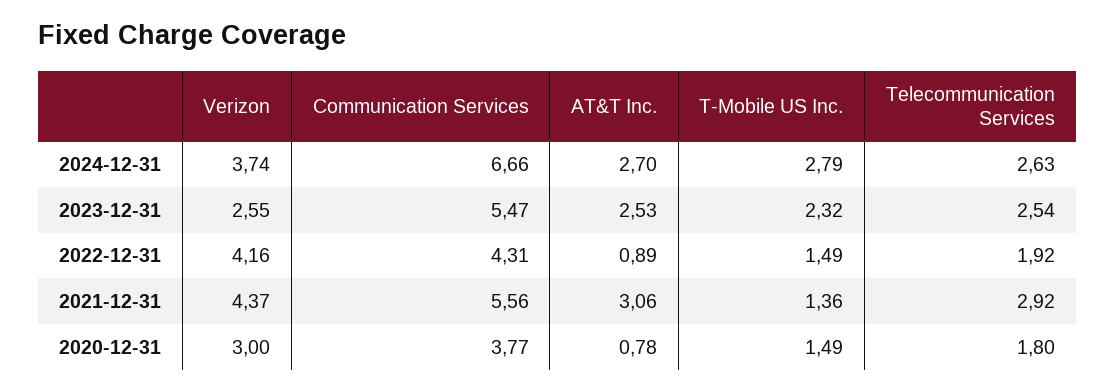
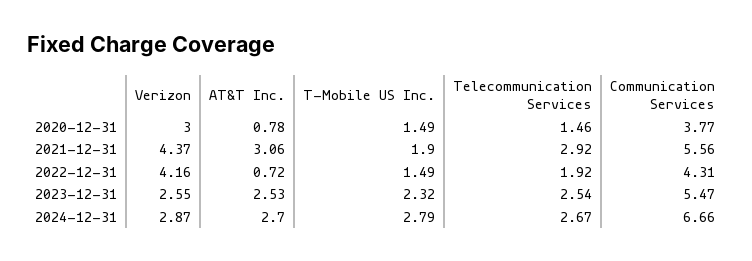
  {
    "Verizon": {
-     "2024-12-31": 3.74,
+     "2024-12-31": 2.87,
      "2023-12-31": 2.55,
      "2022-12-31": 4.16,
      "2021-12-31": 4.37,
      "2020-12-31": 3
    },
    "Communication Services": {
      "2024-12-31": 6.66,
      "2023-12-31": 5.47,
      "2022-12-31": 4.31,
      "2021-12-31": 5.56,
      "2020-12-31": 3.77
    },
    "AT&T Inc.": {
      "2024-12-31": 2.7,
      "2023-12-31": 2.53,
-     "2022-12-31": 0.89,
+     "2022-12-31": 0.72,
      "2021-12-31": 3.06,
      "2020-12-31": 0.78
    },
    "T-Mobile US Inc.": {
      "2024-12-31": 2.79,
      "2023-12-31": 2.32,
      "2022-12-31": 1.49,
-     "2021-12-31": 1.36,
+     "2021-12-31": 1.9,
      "2020-12-31": 1.49
    },
    "Telecommunication Services": {
-     "2024-12-31": 2.63,
+     "2024-12-31": 2.67,
      "2023-12-31": 2.54,
      "2022-12-31": 1.92,
      "2021-12-31": 2.92,
-     "2020-12-31": 1.8
+     "2020-12-31": 1.46
    }
  }

